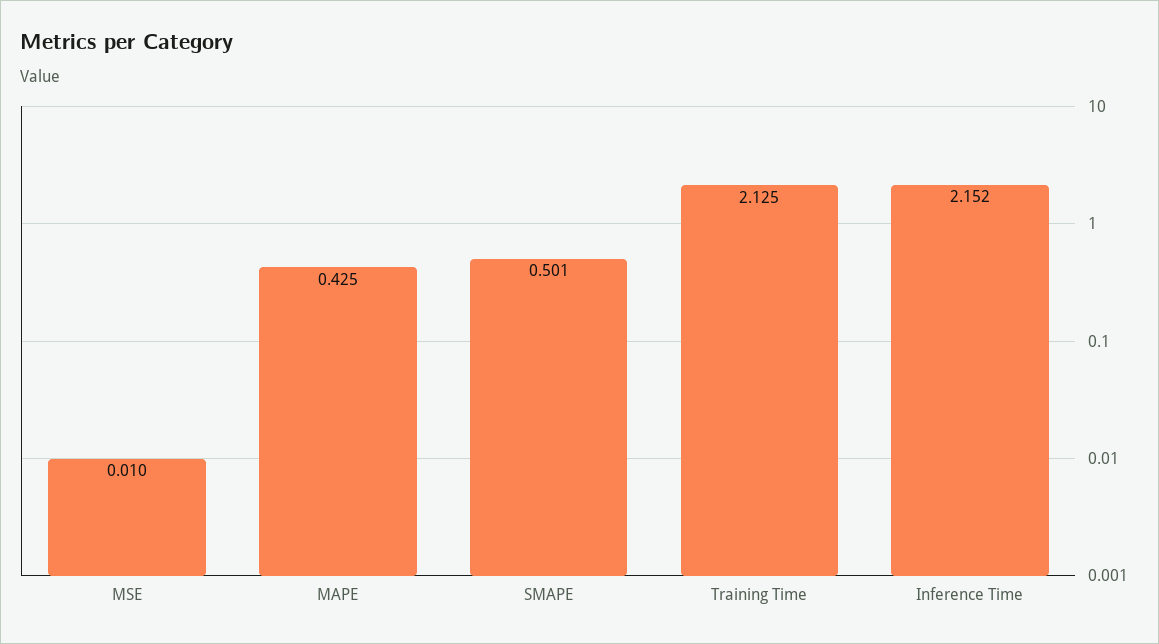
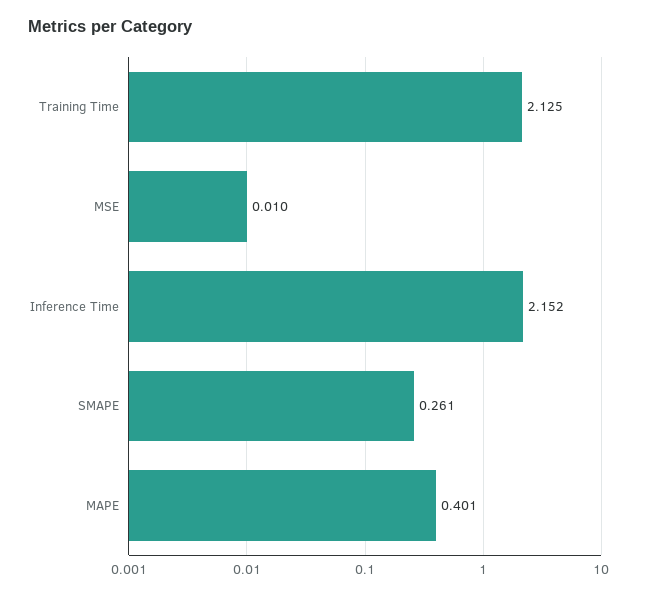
  {
    "MSE": 0.01,
-   "MAPE": 0.425,
+   "MAPE": 0.401,
-   "SMAPE": 0.501,
+   "SMAPE": 0.261,
    "Training Time": 2.125,
    "Inference Time": 2.152
  }

